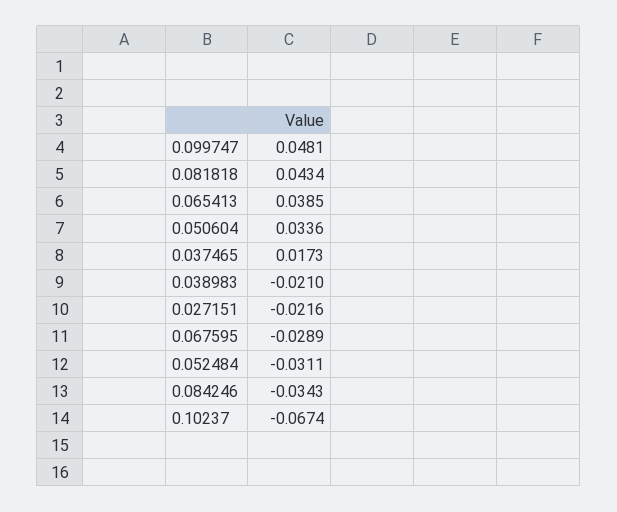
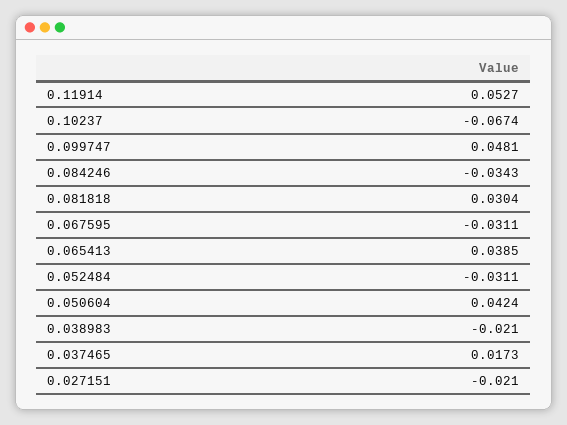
  {
    "0.099747": 0.0481,
-   "0.081818": 0.0434,
+   "0.081818": 0.0304,
    "0.065413": 0.0385,
-   "0.050604": 0.0336,
+   "0.050604": 0.0424,
    "0.037465": 0.0173,
    "0.038983": -0.021,
-   "0.027151": -0.0216,
+   "0.027151": -0.021,
-   "0.067595": -0.0289,
+   "0.067595": -0.0311,
    "0.052484": -0.0311,
    "0.084246": -0.0343,
-   "0.10237": -0.0674
+   "0.10237": -0.0674,
+   "0.11914": 0.0527
  }

